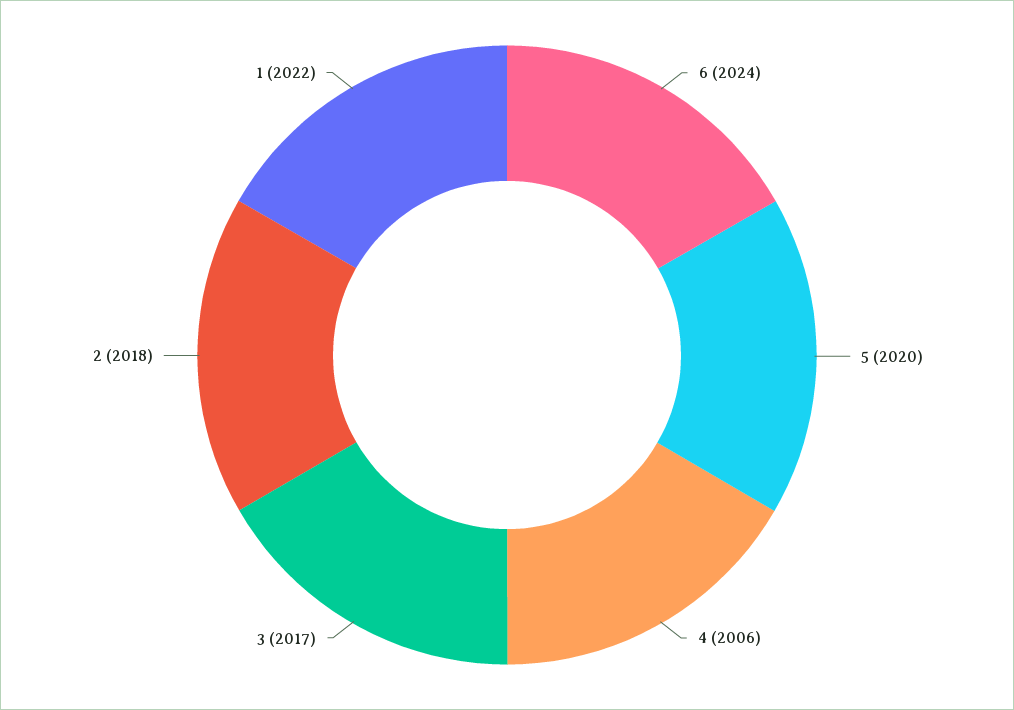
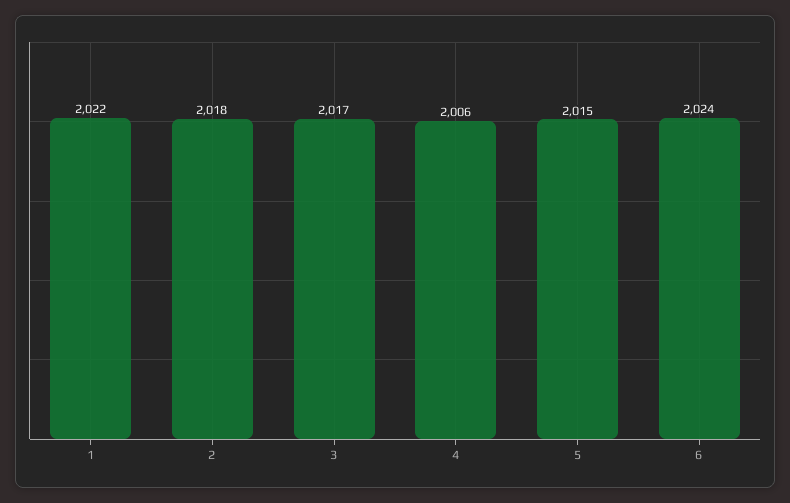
  {
    "6": 2024,
-   "5": 2020,
+   "5": 2015,
    "4": 2006,
    "3": 2017,
    "2": 2018,
    "1": 2022
  }

